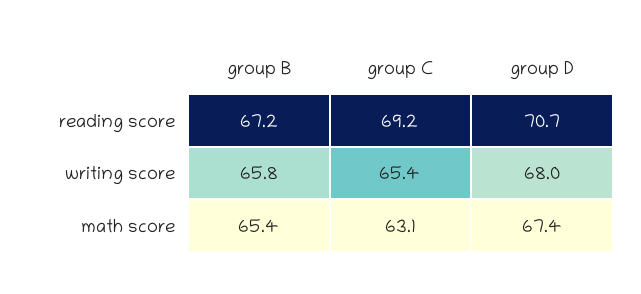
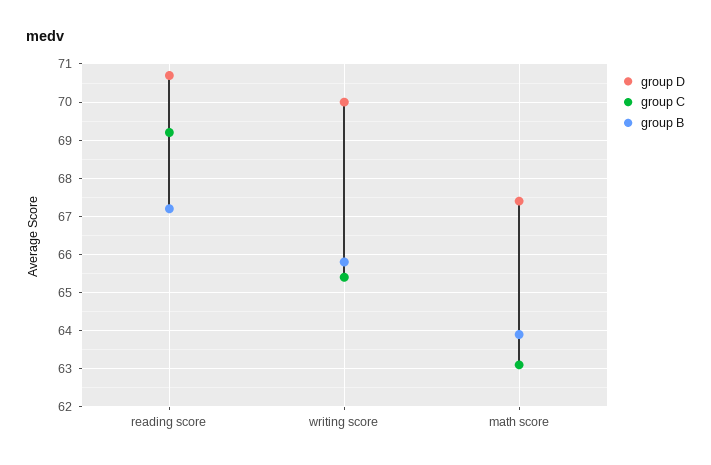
  {
    "group B": {
      "reading score": 67.2,
      "writing score": 65.8,
-     "math score": 65.4
+     "math score": 64
    },
    "group C": {
      "reading score": 69.2,
      "writing score": 65.4,
      "math score": 63.1
    },
    "group D": {
      "reading score": 70.7,
-     "writing score": 68,
+     "writing score": 70,
      "math score": 67.4
    }
  }

